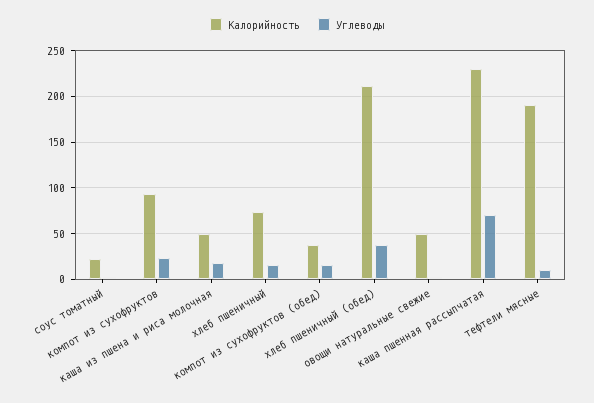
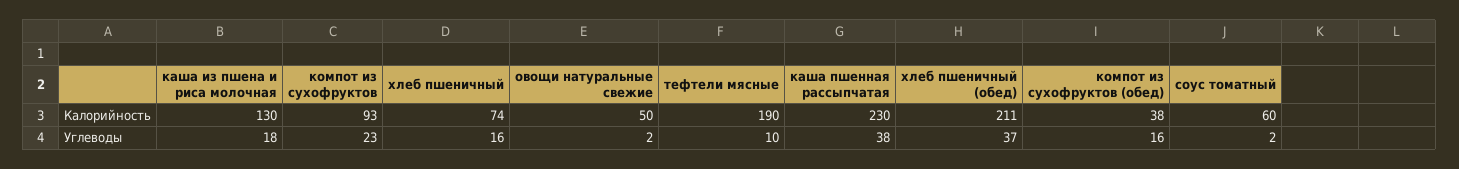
  {
    "Калорийность": {
-     "соус томатный": 20,
+     "соус томатный": 60,
      "компот из сухофруктов": 93,
-     "каша из пшена и риса молочная": 50,
+     "каша из пшена и риса молочная": 130,
      "хлеб пшеничный": 74,
      "компот из сухофруктов (обед)": 38,
      "хлеб пшеничный (обед)": 211,
      "овощи натуральные свежие": 50,
      "каша пшенная рассыпчатая": 230,
      "тефтели мясные": 190
    },
    "Углеводы": {
      "соус томатный": 2,
      "компот из сухофруктов": 23,
      "каша из пшена и риса молочная": 18,
      "хлеб пшеничный": 16,
      "компот из сухофруктов (обед)": 16,
      "хлеб пшеничный (обед)": 37,
      "овощи натуральные свежие": 2,
-     "каша пшенная рассыпчатая": 70,
+     "каша пшенная рассыпчатая": 38,
      "тефтели мясные": 10
    }
  }

